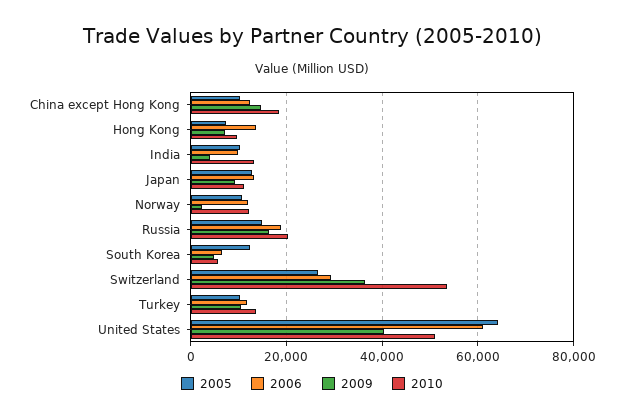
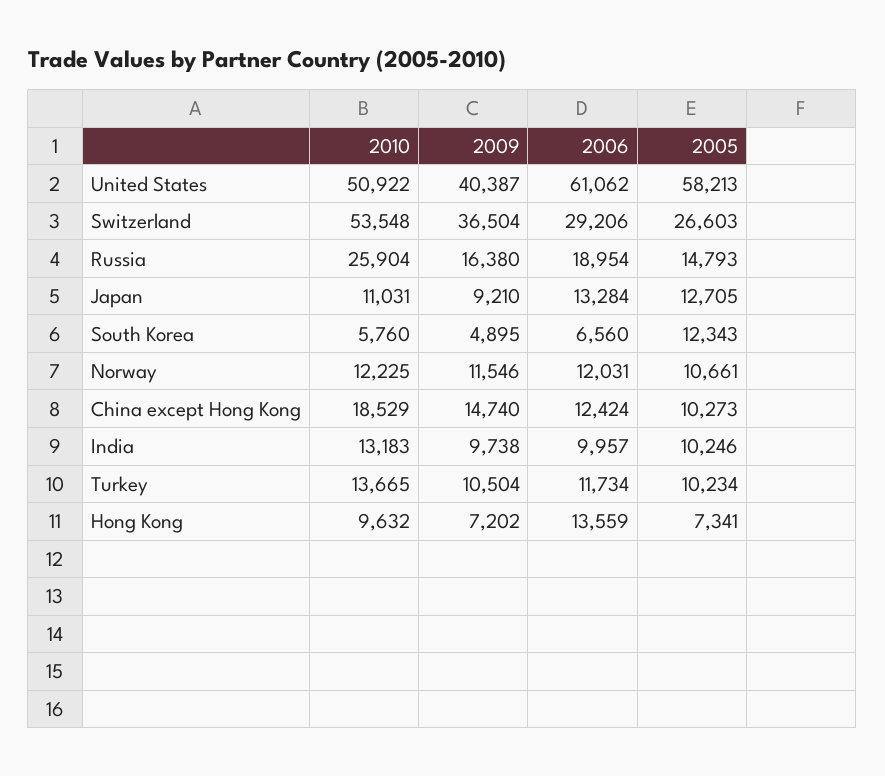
  {
    "2005": {
      "China except Hong Kong": 10273,
      "Hong Kong": 7341,
      "India": 10246,
      "Japan": 12705,
      "Norway": 10661,
      "Russia": 14793,
      "South Korea": 12343,
      "Switzerland": 26603,
      "Turkey": 10234,
-     "United States": 64000
+     "United States": 58213
    },
    "2006": {
      "China except Hong Kong": 12424,
      "Hong Kong": 13559,
      "India": 9957,
      "Japan": 13284,
      "Norway": 12031,
      "Russia": 18954,
      "South Korea": 6560,
      "Switzerland": 29206,
      "Turkey": 11734,
      "United States": 61062
    },
    "2009": {
      "China except Hong Kong": 14740,
      "Hong Kong": 7202,
-     "India": 4000,
+     "India": 9738,
      "Japan": 9210,
-     "Norway": 2000,
+     "Norway": 11546,
      "Russia": 16380,
      "South Korea": 4895,
      "Switzerland": 36504,
      "Turkey": 10504,
      "United States": 40387
    },
    "2010": {
      "China except Hong Kong": 18529,
      "Hong Kong": 9632,
      "India": 13183,
      "Japan": 11031,
      "Norway": 12225,
-     "Russia": 20000,
+     "Russia": 25904,
      "South Korea": 5760,
      "Switzerland": 53548,
      "Turkey": 13665,
      "United States": 50922
    }
  }

